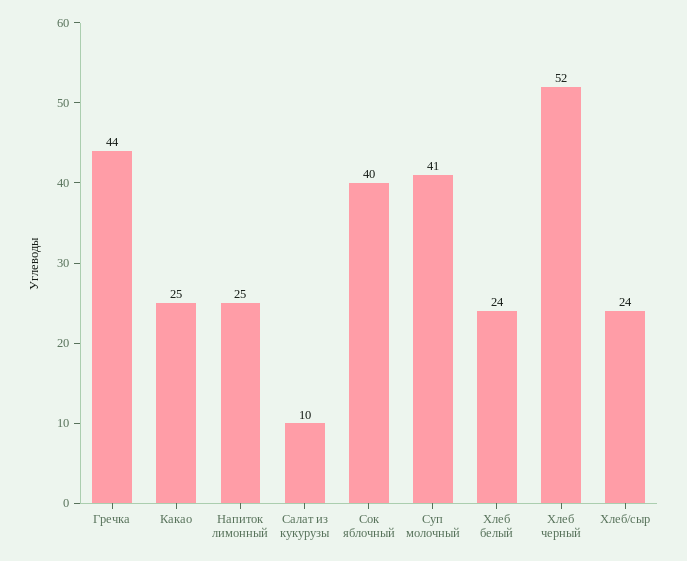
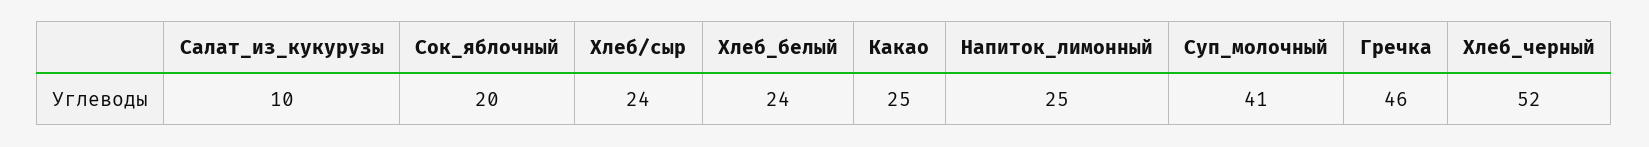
  {
-   "Гречка": 44,
+   "Гречка": 46,
    "Какао": 25,
    "Напиток лимонный": 25,
    "Салат из кукурузы": 10,
-   "Сок яблочный": 40,
+   "Сок яблочный": 20,
    "Суп молочный": 41,
    "Хлеб белый": 24,
    "Хлеб черный": 52,
    "Хлеб/сыр": 24
  }

